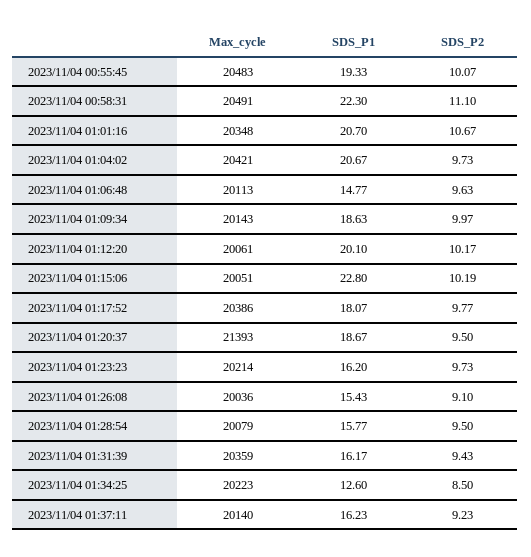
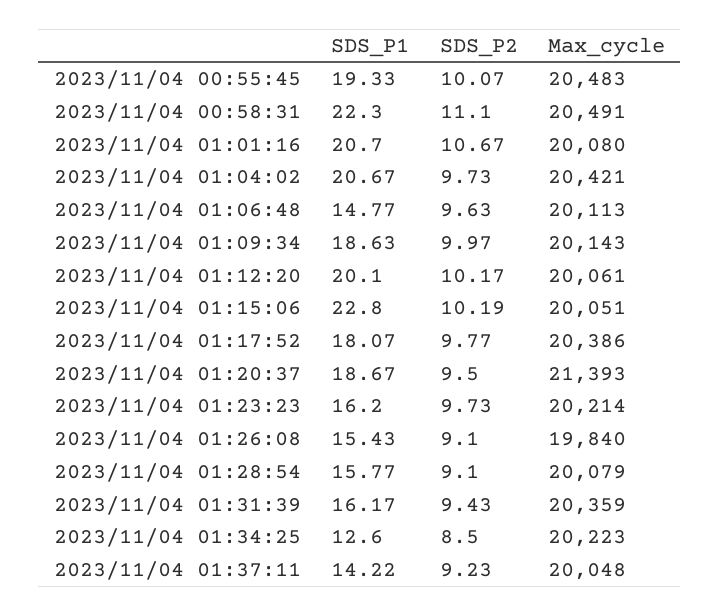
  {
    "Max_cycle": {
      "2023/11/04 00:55:45": 20483,
      "2023/11/04 00:58:31": 20491,
-     "2023/11/04 01:01:16": 20348,
+     "2023/11/04 01:01:16": 20080,
      "2023/11/04 01:04:02": 20421,
      "2023/11/04 01:06:48": 20113,
      "2023/11/04 01:09:34": 20143,
      "2023/11/04 01:12:20": 20061,
      "2023/11/04 01:15:06": 20051,
      "2023/11/04 01:17:52": 20386,
      "2023/11/04 01:20:37": 21393,
      "2023/11/04 01:23:23": 20214,
-     "2023/11/04 01:26:08": 20036,
+     "2023/11/04 01:26:08": 19840,
      "2023/11/04 01:28:54": 20079,
      "2023/11/04 01:31:39": 20359,
      "2023/11/04 01:34:25": 20223,
-     "2023/11/04 01:37:11": 20140
+     "2023/11/04 01:37:11": 20048
    },
    "SDS_P1": {
      "2023/11/04 00:55:45": 19.33,
      "2023/11/04 00:58:31": 22.3,
      "2023/11/04 01:01:16": 20.7,
      "2023/11/04 01:04:02": 20.67,
      "2023/11/04 01:06:48": 14.77,
      "2023/11/04 01:09:34": 18.63,
      "2023/11/04 01:12:20": 20.1,
      "2023/11/04 01:15:06": 22.8,
      "2023/11/04 01:17:52": 18.07,
      "2023/11/04 01:20:37": 18.67,
      "2023/11/04 01:23:23": 16.2,
      "2023/11/04 01:26:08": 15.43,
      "2023/11/04 01:28:54": 15.77,
      "2023/11/04 01:31:39": 16.17,
      "2023/11/04 01:34:25": 12.6,
-     "2023/11/04 01:37:11": 16.23
+     "2023/11/04 01:37:11": 14.22
    },
    "SDS_P2": {
      "2023/11/04 00:55:45": 10.07,
      "2023/11/04 00:58:31": 11.1,
      "2023/11/04 01:01:16": 10.67,
      "2023/11/04 01:04:02": 9.73,
      "2023/11/04 01:06:48": 9.63,
      "2023/11/04 01:09:34": 9.97,
      "2023/11/04 01:12:20": 10.17,
      "2023/11/04 01:15:06": 10.19,
      "2023/11/04 01:17:52": 9.77,
      "2023/11/04 01:20:37": 9.5,
      "2023/11/04 01:23:23": 9.73,
      "2023/11/04 01:26:08": 9.1,
-     "2023/11/04 01:28:54": 9.5,
+     "2023/11/04 01:28:54": 9.1,
      "2023/11/04 01:31:39": 9.43,
      "2023/11/04 01:34:25": 8.5,
      "2023/11/04 01:37:11": 9.23
    }
  }

